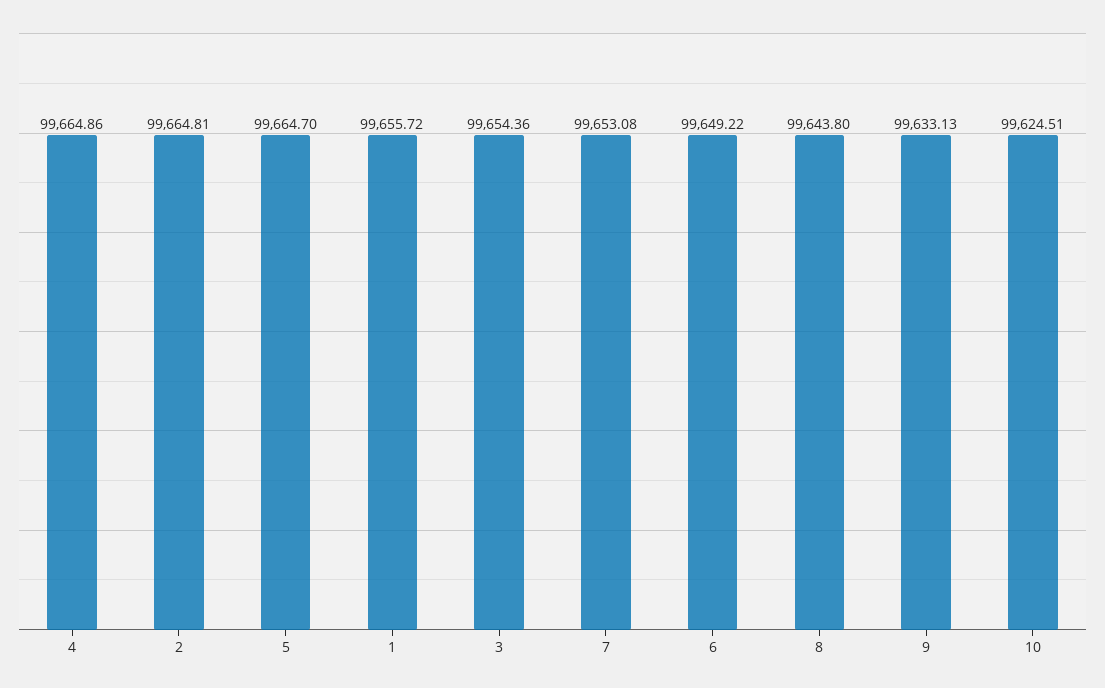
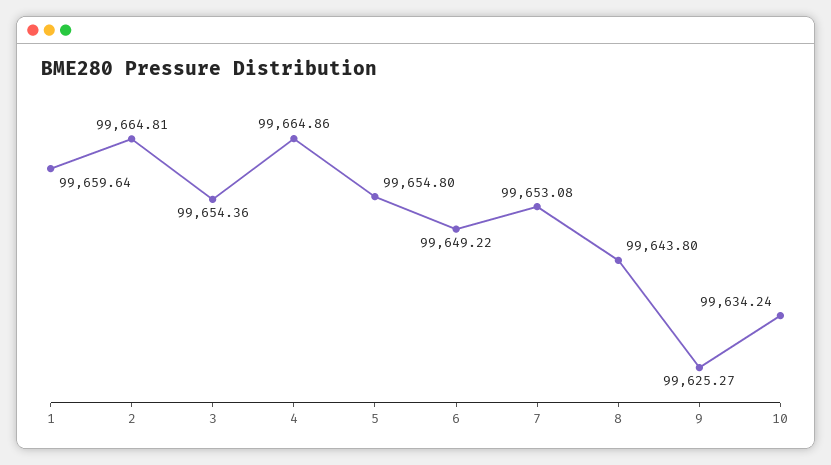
  {
    "4": 99664.86,
    "2": 99664.81,
-   "5": 99664.7,
+   "5": 99654.8,
-   "1": 99655.72,
+   "1": 99659.64,
    "3": 99654.36,
    "7": 99653.08,
    "6": 99649.22,
    "8": 99643.8,
-   "9": 99633.13,
+   "9": 99625.27,
-   "10": 99624.51
+   "10": 99634.24
  }

